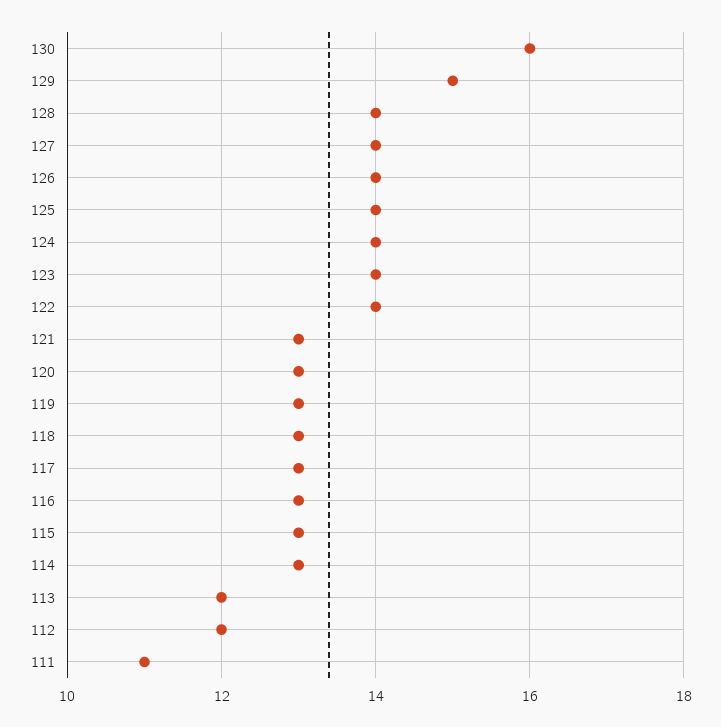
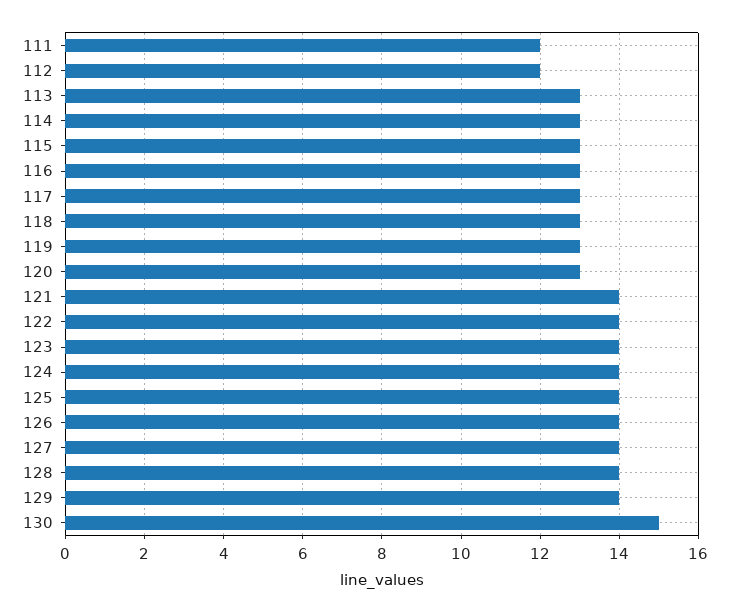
  {
-   "130": 16,
+   "130": 15,
-   "129": 15,
+   "129": 14,
    "128": 14,
    "127": 14,
    "126": 14,
    "125": 14,
    "124": 14,
    "123": 14,
    "122": 14,
-   "121": 13,
+   "121": 14,
    "120": 13,
    "119": 13,
    "118": 13,
    "117": 13,
    "116": 13,
    "115": 13,
    "114": 13,
-   "113": 12,
+   "113": 13,
    "112": 12,
-   "111": 11
+   "111": 12
  }

